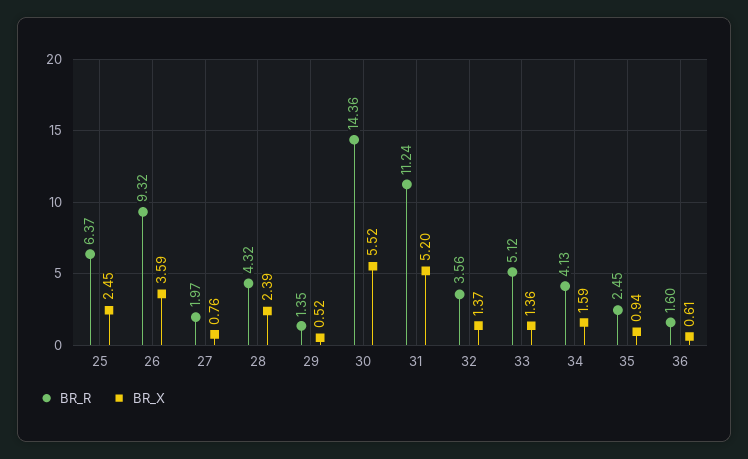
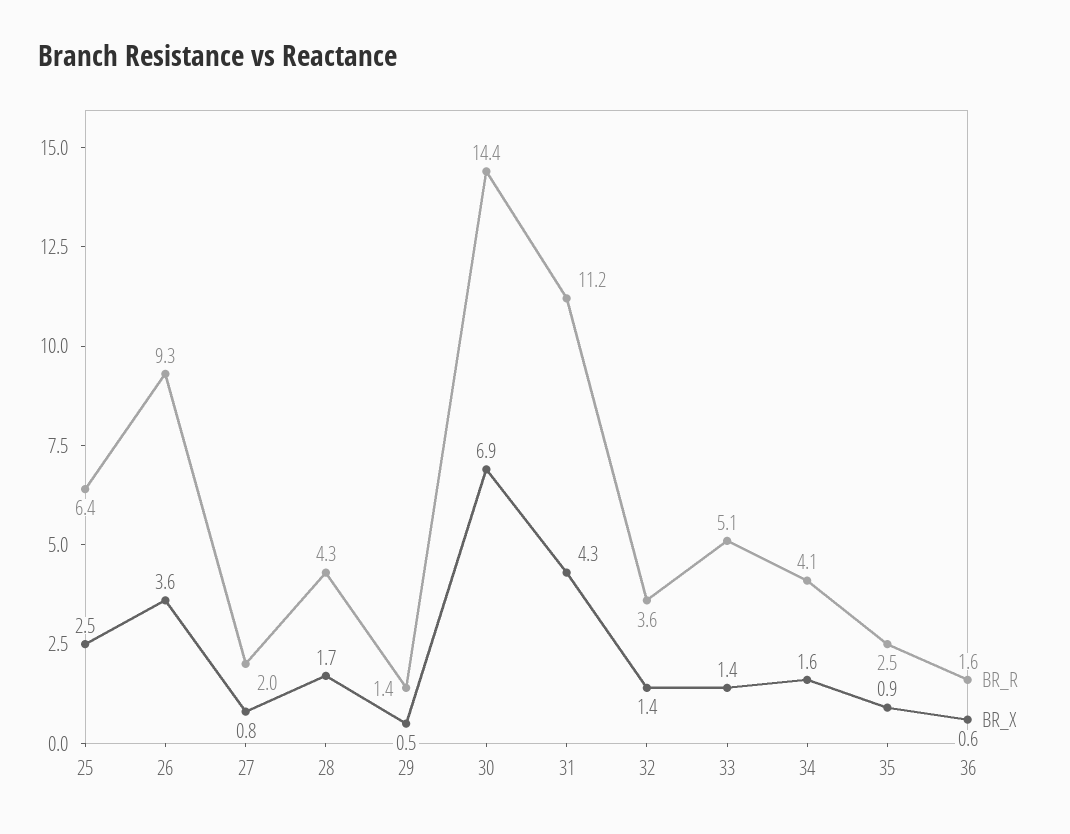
  {
    "BR_R": {
      "25": 6.37,
      "26": 9.32,
      "27": 1.97,
      "28": 4.32,
      "29": 1.35,
      "30": 14.36,
      "31": 11.24,
      "32": 3.56,
      "33": 5.12,
      "34": 4.13,
      "35": 2.45,
      "36": 1.6
    },
    "BR_X": {
      "25": 2.45,
      "26": 3.59,
      "27": 0.76,
-     "28": 2.39,
+     "28": 1.7,
      "29": 0.52,
-     "30": 5.52,
+     "30": 6.9,
-     "31": 5.2,
+     "31": 4.3,
      "32": 1.37,
      "33": 1.36,
      "34": 1.59,
      "35": 0.94,
      "36": 0.61
    }
  }

